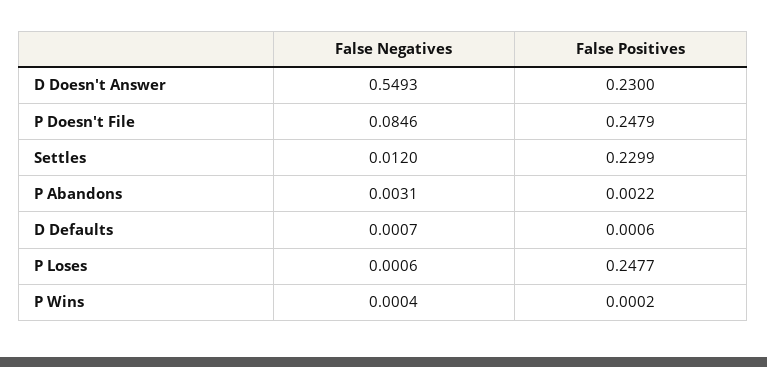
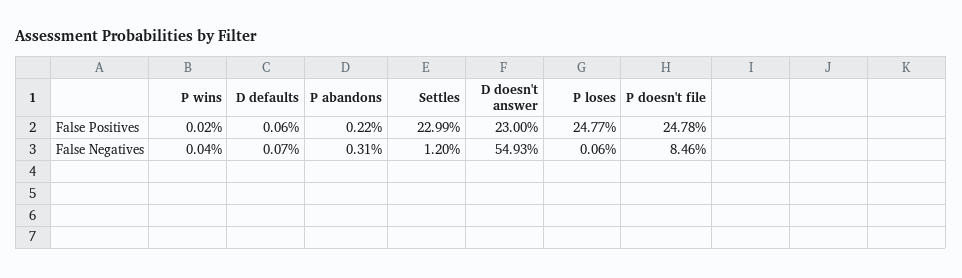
  {
    "False Negatives": {
      "D Doesn't Answer": 0.5493,
      "P Doesn't File": 0.0846,
      "Settles": 0.012,
      "P Abandons": 0.0031,
      "D Defaults": 0.0007,
      "P Loses": 0.0006,
      "P Wins": 0.0004
    },
    "False Positives": {
      "D Doesn't Answer": 0.23,
-     "P Doesn't File": 0.2479,
+     "P Doesn't File": 0.2478,
      "Settles": 0.2299,
      "P Abandons": 0.0022,
      "D Defaults": 0.0006,
      "P Loses": 0.2477,
      "P Wins": 0.0002
    }
  }

